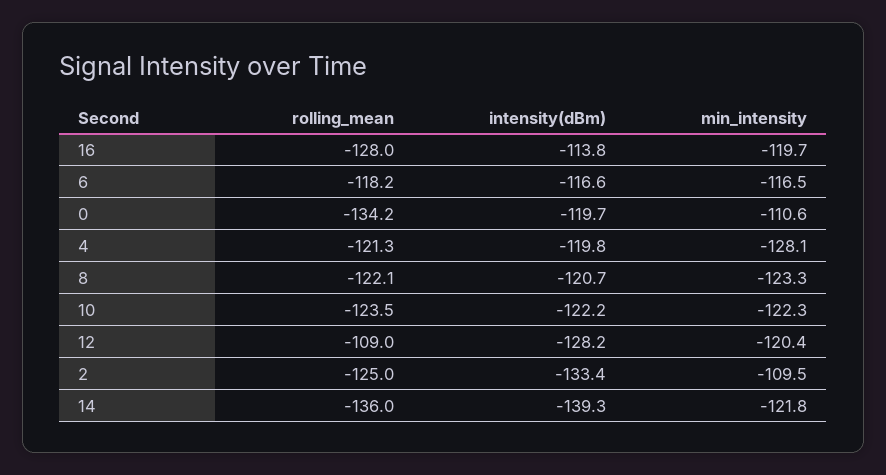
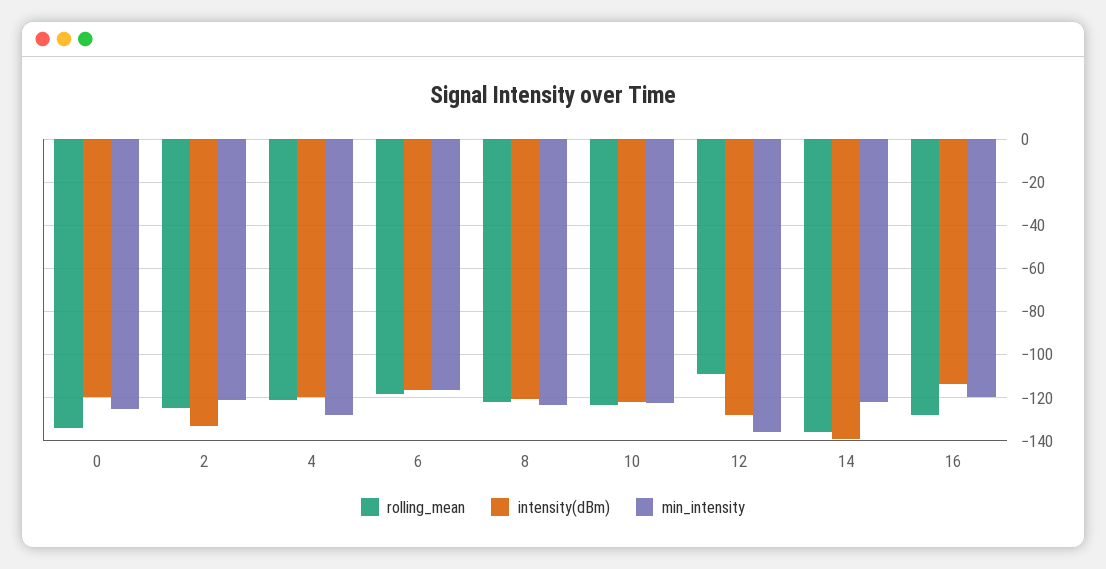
  {
    "rolling_mean": {
      "16": -128,
      "6": -118.2,
      "0": -134.2,
      "4": -121.3,
      "8": -122.1,
      "10": -123.5,
      "12": -109,
      "2": -125,
      "14": -136
    },
    "intensity(dBm)": {
      "16": -113.8,
      "6": -116.6,
      "0": -119.7,
      "4": -119.8,
      "8": -120.7,
      "10": -122.2,
      "12": -128.2,
      "2": -133.4,
      "14": -139.3
    },
    "min_intensity": {
      "16": -119.7,
      "6": -116.5,
-     "0": -110.6,
+     "0": -125,
      "4": -128.1,
      "8": -123.3,
      "10": -122.3,
-     "12": -120.4,
+     "12": -135,
-     "2": -109.5,
+     "2": -120,
      "14": -121.8
    }
  }

